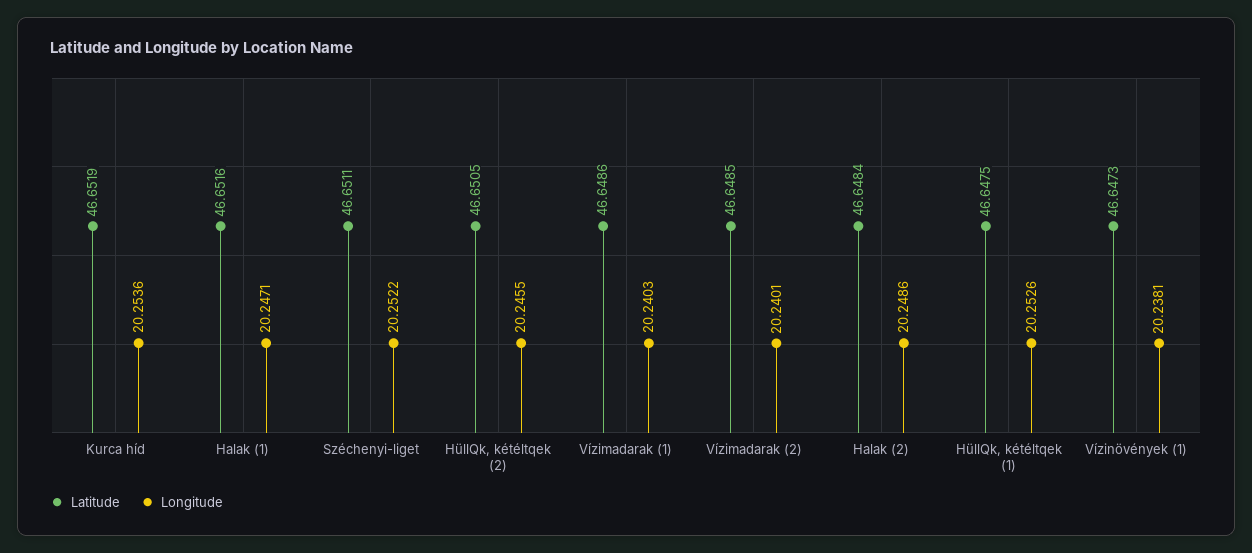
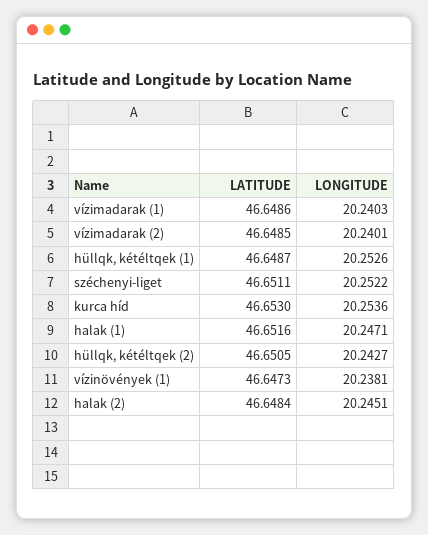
  {
    "Latitude": {
-     "Kurca híd": 46.6519,
+     "Kurca híd": 46.653,
      "Halak (1)": 46.6516,
      "Széchenyi-liget": 46.6511,
      "HüllQk, kétéltqek (2)": 46.6505,
      "Vízimadarak (1)": 46.6486,
      "Vízimadarak (2)": 46.6485,
      "Halak (2)": 46.6484,
-     "HüllQk, kétéltqek (1)": 46.6475,
+     "HüllQk, kétéltqek (1)": 46.6487,
      "Vízinövények (1)": 46.6473
    },
    "Longitude": {
      "Kurca híd": 20.2536,
      "Halak (1)": 20.2471,
      "Széchenyi-liget": 20.2522,
-     "HüllQk, kétéltqek (2)": 20.2455,
+     "HüllQk, kétéltqek (2)": 20.2427,
      "Vízimadarak (1)": 20.2403,
      "Vízimadarak (2)": 20.2401,
-     "Halak (2)": 20.2486,
+     "Halak (2)": 20.2451,
      "HüllQk, kétéltqek (1)": 20.2526,
      "Vízinövények (1)": 20.2381
    }
  }

